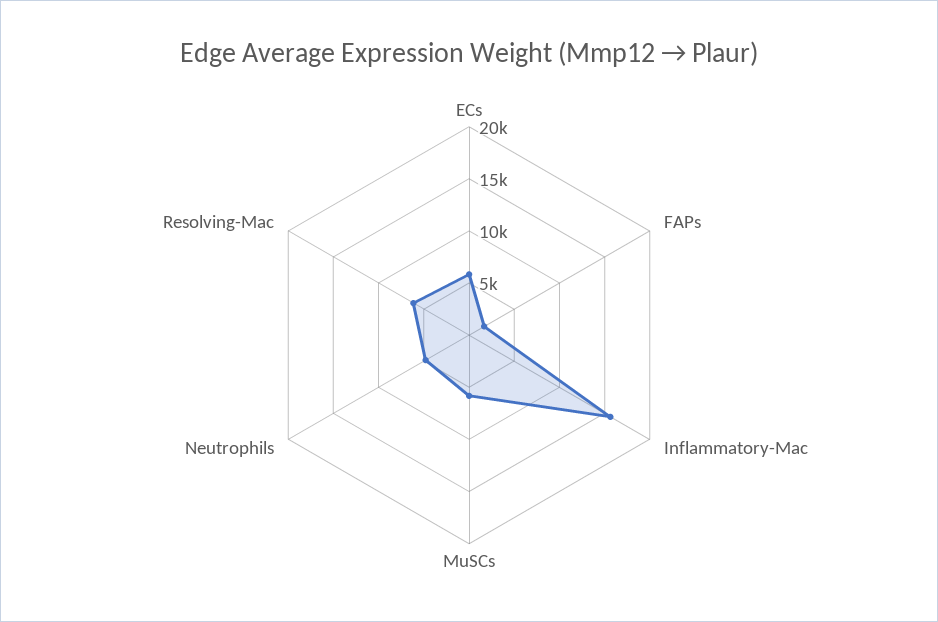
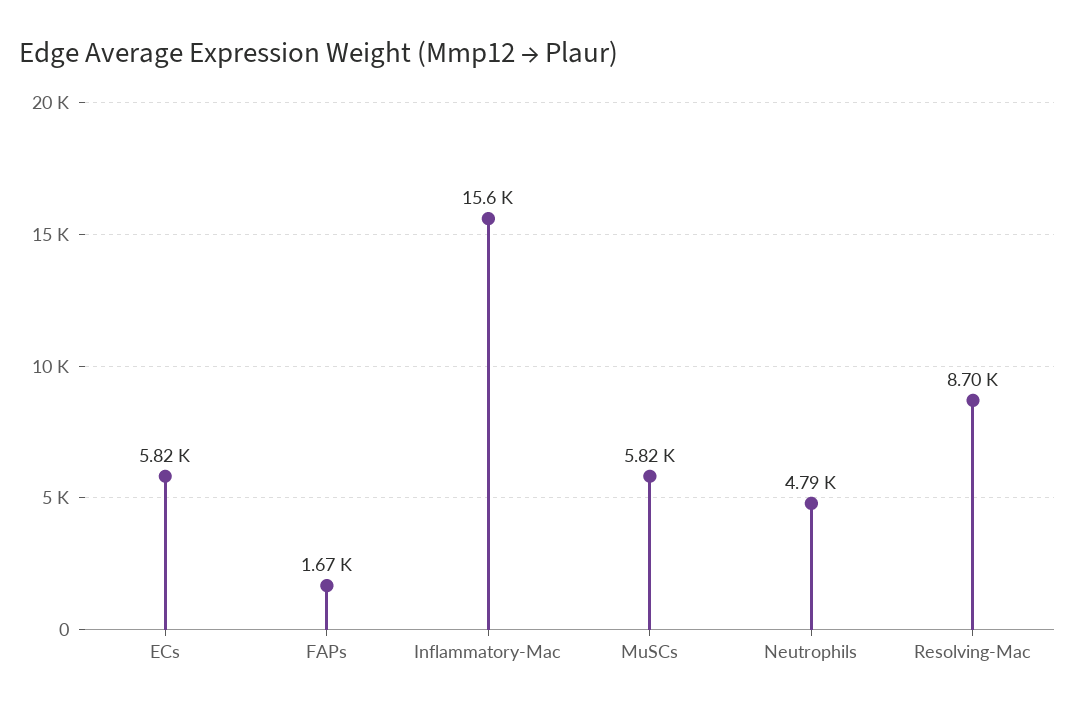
  {
    "ECs": 5820,
    "FAPs": 1670,
    "Inflammatory-Mac": 15600,
    "MuSCs": 5820,
    "Neutrophils": 4790,
-   "Resolving-Mac": 6000
+   "Resolving-Mac": 8700
  }

